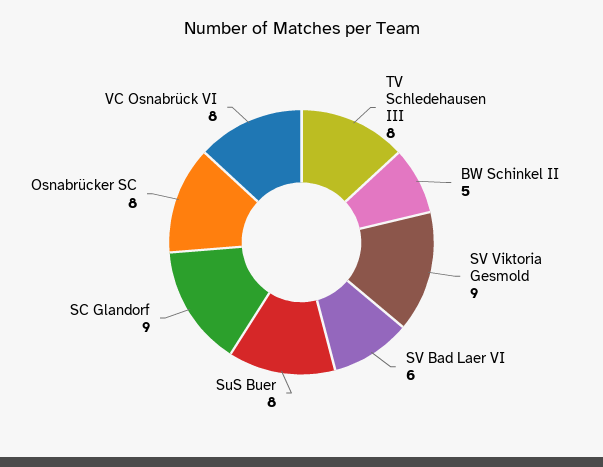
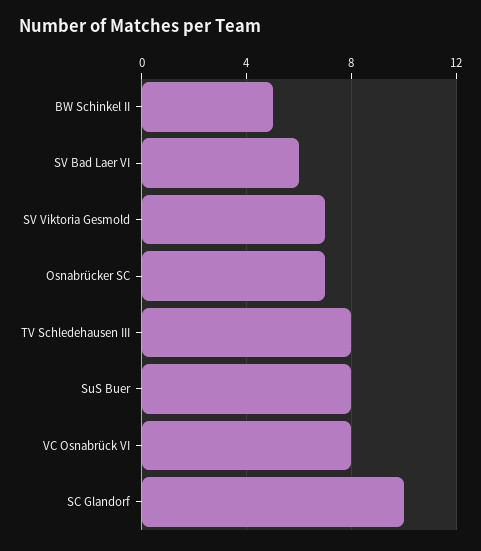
  {
    "TV Schledehausen III": 8,
    "BW Schinkel II": 5,
-   "SV Viktoria Gesmold": 9,
+   "SV Viktoria Gesmold": 7,
    "SV Bad Laer VI": 6,
    "SuS Buer": 8,
-   "SC Glandorf": 9,
+   "SC Glandorf": 10,
-   "Osnabrücker SC": 8,
+   "Osnabrücker SC": 7,
    "VC Osnabrück VI": 8
  }

